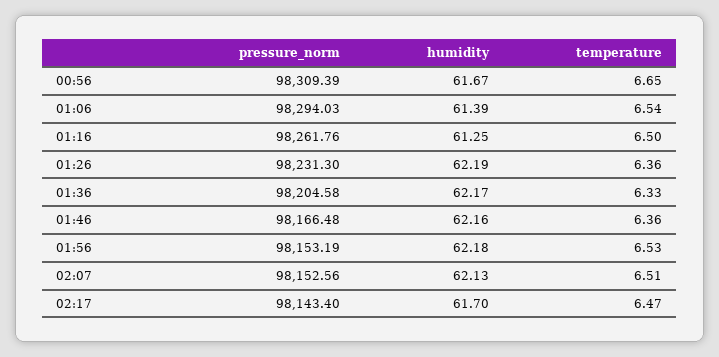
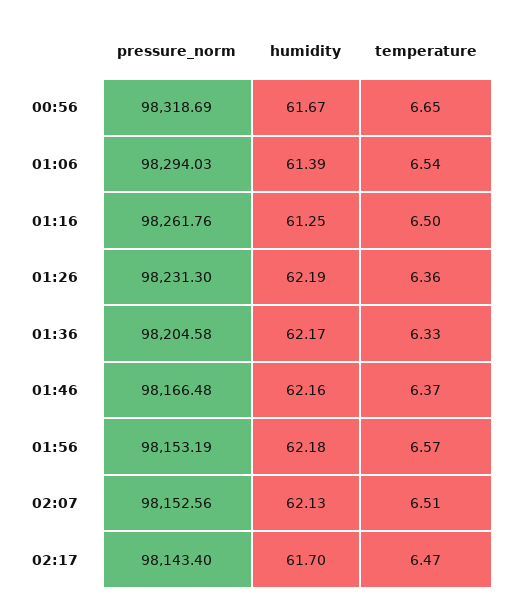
  {
    "pressure_norm": {
-     "00:56": 98309.39,
+     "00:56": 98318.69,
      "01:06": 98294.03,
      "01:16": 98261.76,
      "01:26": 98231.3,
      "01:36": 98204.58,
      "01:46": 98166.48,
      "01:56": 98153.19,
      "02:07": 98152.56,
      "02:17": 98143.4
    },
    "humidity": {
      "00:56": 61.67,
      "01:06": 61.39,
      "01:16": 61.25,
      "01:26": 62.19,
      "01:36": 62.17,
      "01:46": 62.16,
      "01:56": 62.18,
      "02:07": 62.13,
      "02:17": 61.7
    },
    "temperature": {
      "00:56": 6.65,
      "01:06": 6.54,
      "01:16": 6.5,
      "01:26": 6.36,
      "01:36": 6.33,
-     "01:46": 6.36,
+     "01:46": 6.37,
-     "01:56": 6.53,
+     "01:56": 6.57,
      "02:07": 6.51,
      "02:17": 6.47
    }
  }

